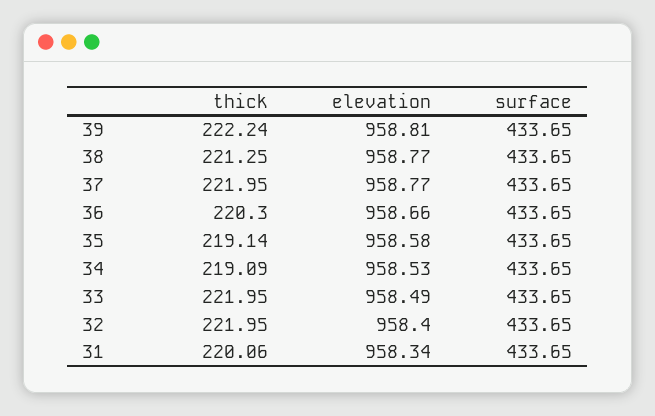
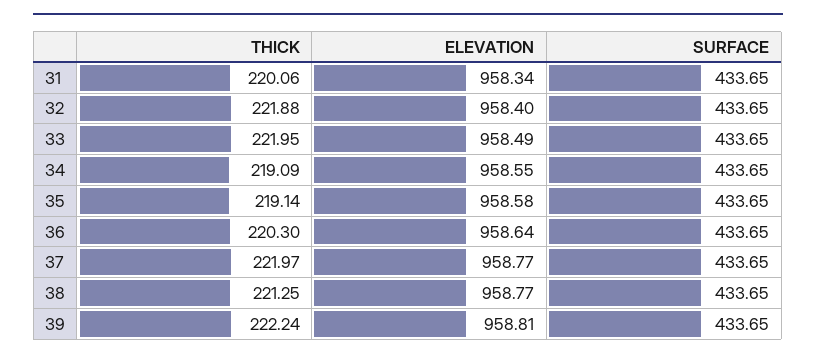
  {
    "thick": {
      "39": 222.24,
      "38": 221.25,
-     "37": 221.95,
+     "37": 221.97,
      "36": 220.3,
      "35": 219.14,
      "34": 219.09,
      "33": 221.95,
-     "32": 221.95,
+     "32": 221.88,
      "31": 220.06
    },
    "elevation": {
      "39": 958.81,
      "38": 958.77,
      "37": 958.77,
-     "36": 958.66,
+     "36": 958.64,
      "35": 958.58,
-     "34": 958.53,
+     "34": 958.55,
      "33": 958.49,
      "32": 958.4,
      "31": 958.34
    },
    "surface": {
      "39": 433.65,
      "38": 433.65,
      "37": 433.65,
      "36": 433.65,
      "35": 433.65,
      "34": 433.65,
      "33": 433.65,
      "32": 433.65,
      "31": 433.65
    }
  }

